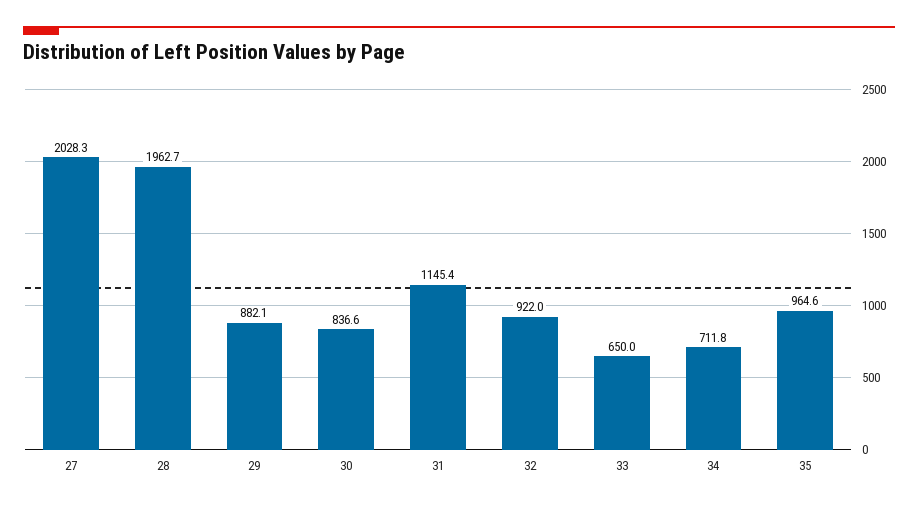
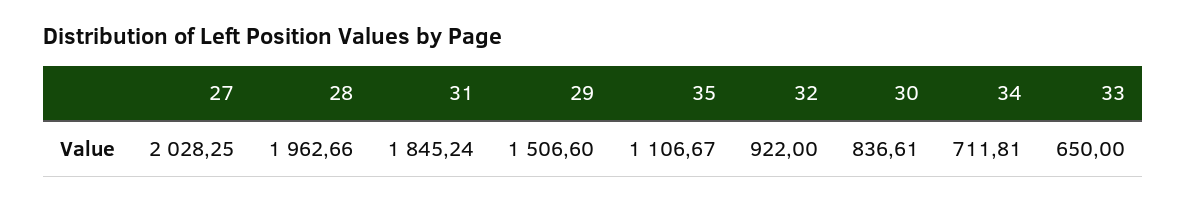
  {
    "27": 2028.25,
    "28": 1962.66,
-   "29": 882.1,
+   "29": 1506.6,
    "30": 836.61,
-   "31": 1145.4,
+   "31": 1845.24,
    "32": 922,
    "33": 650,
    "34": 711.81,
-   "35": 964.6
+   "35": 1106.67
  }

